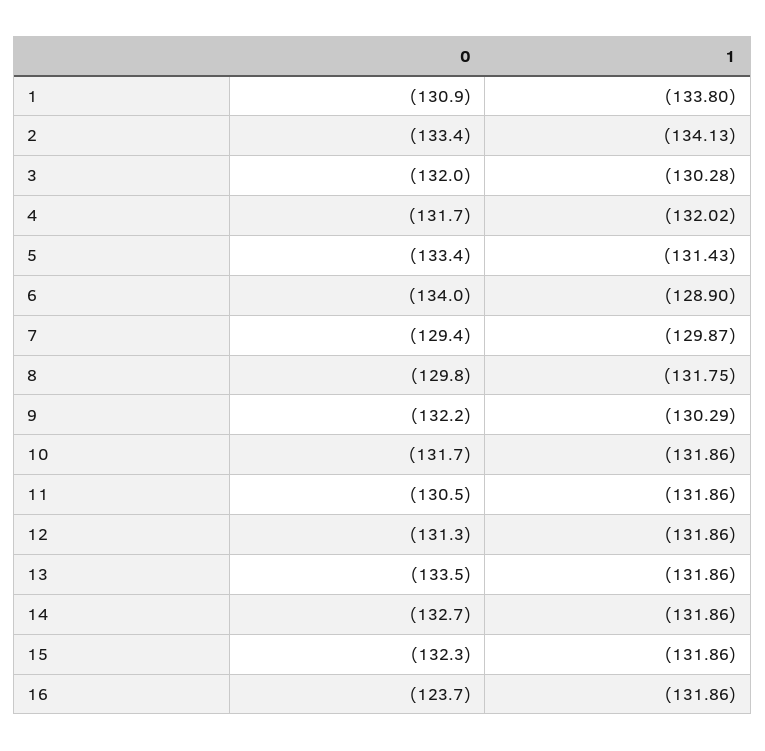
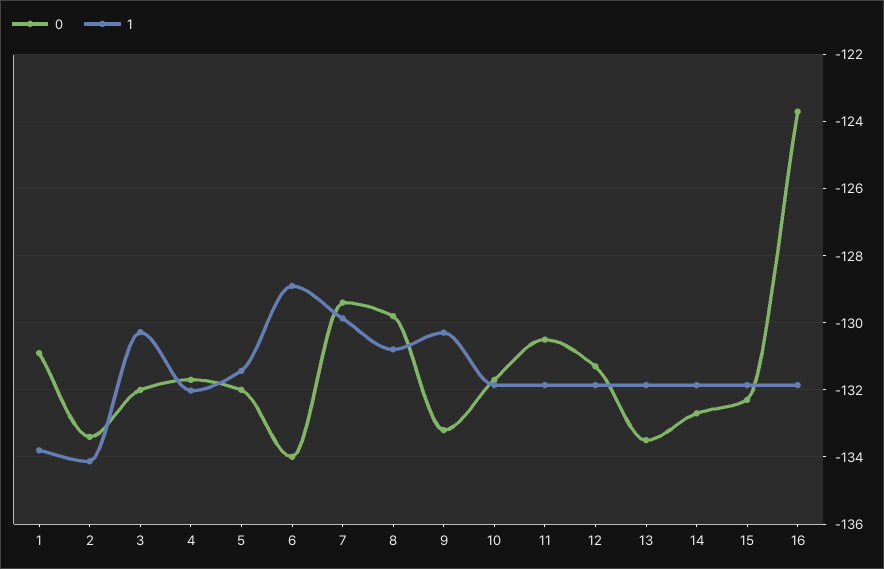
  {
    "0": {
      "1": -130.9,
      "2": -133.4,
      "3": -132,
      "4": -131.7,
-     "5": -133.4,
+     "5": -132,
      "6": -134,
      "7": -129.4,
      "8": -129.8,
-     "9": -132.2,
+     "9": -133.2,
      "10": -131.7,
      "11": -130.5,
      "12": -131.3,
      "13": -133.5,
      "14": -132.7,
      "15": -132.3,
      "16": -123.7
    },
    "1": {
      "1": -133.8,
      "2": -134.13,
      "3": -130.28,
      "4": -132.02,
      "5": -131.43,
      "6": -128.9,
      "7": -129.87,
-     "8": -131.75,
+     "8": -130.8,
      "9": -130.29,
      "10": -131.86,
      "11": -131.86,
      "12": -131.86,
      "13": -131.86,
      "14": -131.86,
      "15": -131.86,
      "16": -131.86
    }
  }

